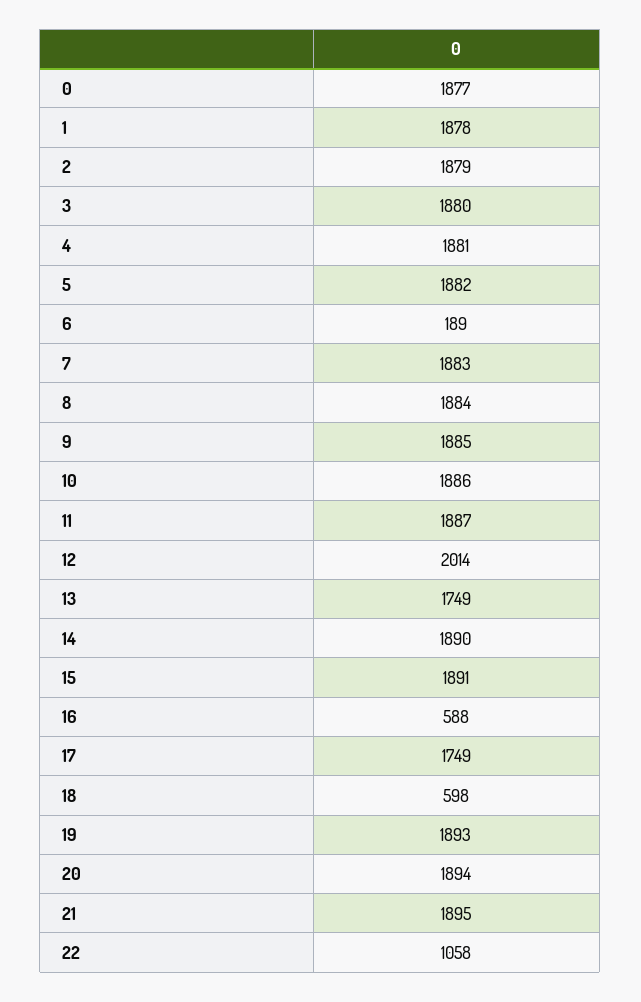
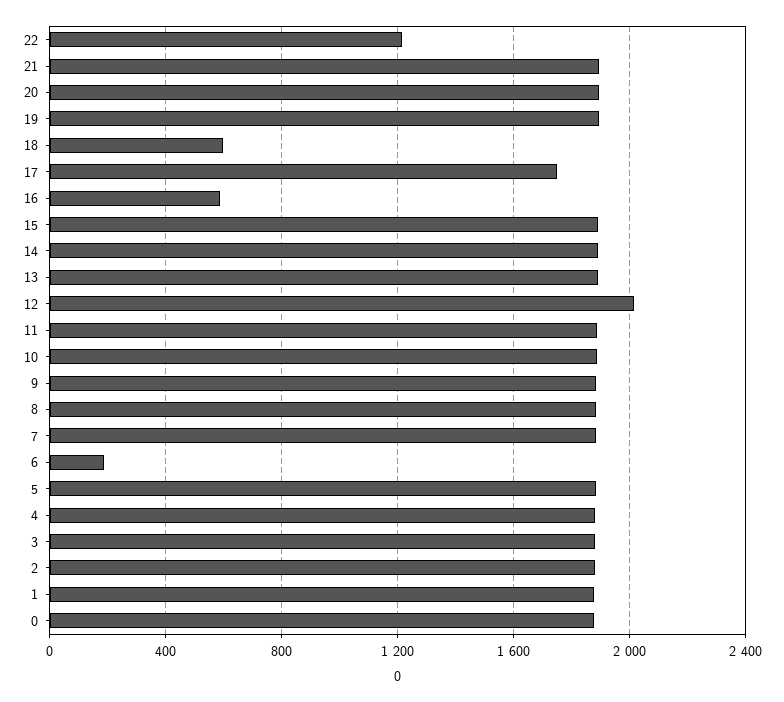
  {
    "0": 1877,
    "1": 1878,
    "2": 1879,
    "3": 1880,
    "4": 1881,
    "5": 1882,
    "6": 189,
    "7": 1883,
    "8": 1884,
    "9": 1885,
    "10": 1886,
    "11": 1887,
    "12": 2014,
-   "13": 1749,
+   "13": 1900,
    "14": 1890,
    "15": 1891,
    "16": 588,
    "17": 1749,
    "18": 598,
    "19": 1893,
    "20": 1894,
    "21": 1895,
-   "22": 1058
+   "22": 1200
  }

